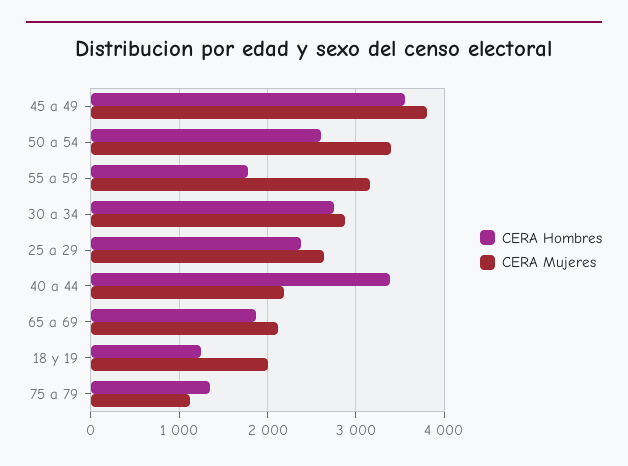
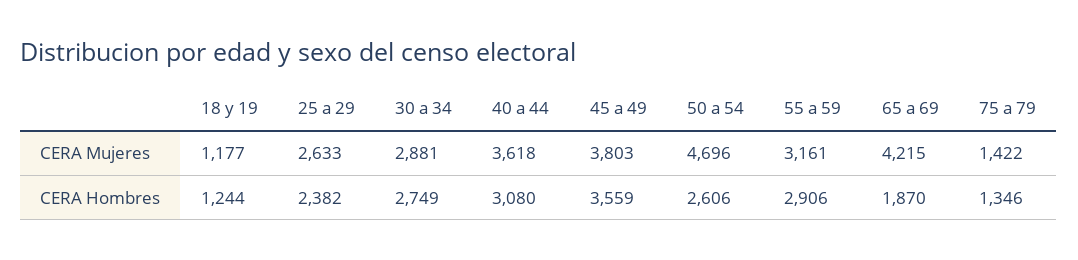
  {
    "CERA Hombres": {
      "45 a 49": 3559,
      "50 a 54": 2606,
-     "55 a 59": 1800,
+     "55 a 59": 2906,
      "30 a 34": 2749,
      "25 a 29": 2382,
-     "40 a 44": 3400,
+     "40 a 44": 3080,
      "65 a 69": 1870,
      "18 y 19": 1244,
      "75 a 79": 1346
    },
    "CERA Mujeres": {
      "45 a 49": 3803,
-     "50 a 54": 3400,
+     "50 a 54": 4696,
      "55 a 59": 3161,
      "30 a 34": 2881,
      "25 a 29": 2633,
-     "40 a 44": 2200,
+     "40 a 44": 3618,
-     "65 a 69": 2100,
+     "65 a 69": 4215,
-     "18 y 19": 2000,
+     "18 y 19": 1177,
-     "75 a 79": 1100
+     "75 a 79": 1422
    }
  }

